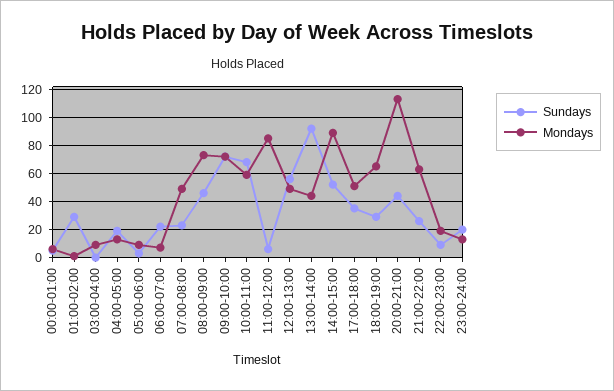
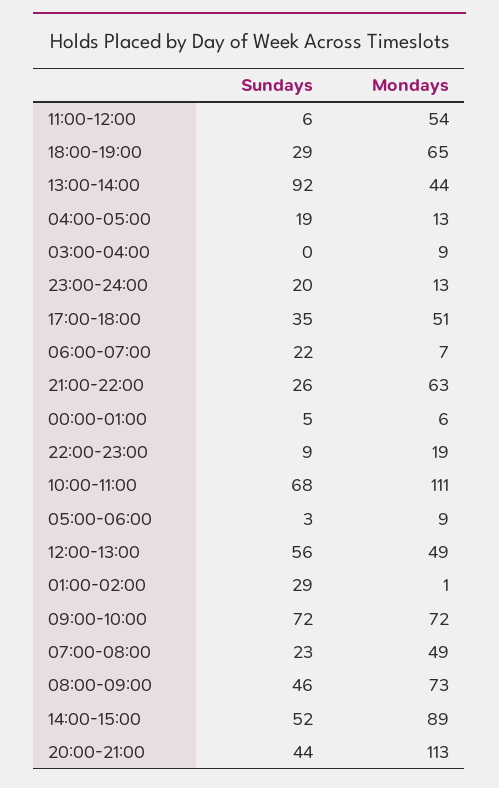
  {
    "Sundays": {
      "00:00-01:00": 5,
      "01:00-02:00": 29,
      "03:00-04:00": 0,
      "04:00-05:00": 19,
      "05:00-06:00": 3,
      "06:00-07:00": 22,
      "07:00-08:00": 23,
      "08:00-09:00": 46,
      "09:00-10:00": 72,
      "10:00-11:00": 68,
      "11:00-12:00": 6,
      "12:00-13:00": 56,
      "13:00-14:00": 92,
      "14:00-15:00": 52,
      "17:00-18:00": 35,
      "18:00-19:00": 29,
      "20:00-21:00": 44,
      "21:00-22:00": 26,
      "22:00-23:00": 9,
      "23:00-24:00": 20
    },
    "Mondays": {
      "00:00-01:00": 6,
      "01:00-02:00": 1,
      "03:00-04:00": 9,
      "04:00-05:00": 13,
      "05:00-06:00": 9,
      "06:00-07:00": 7,
      "07:00-08:00": 49,
      "08:00-09:00": 73,
      "09:00-10:00": 72,
-     "10:00-11:00": 60,
+     "10:00-11:00": 111,
-     "11:00-12:00": 85,
+     "11:00-12:00": 54,
      "12:00-13:00": 49,
      "13:00-14:00": 44,
      "14:00-15:00": 89,
      "17:00-18:00": 51,
      "18:00-19:00": 65,
      "20:00-21:00": 113,
      "21:00-22:00": 63,
      "22:00-23:00": 19,
      "23:00-24:00": 13
    }
  }

